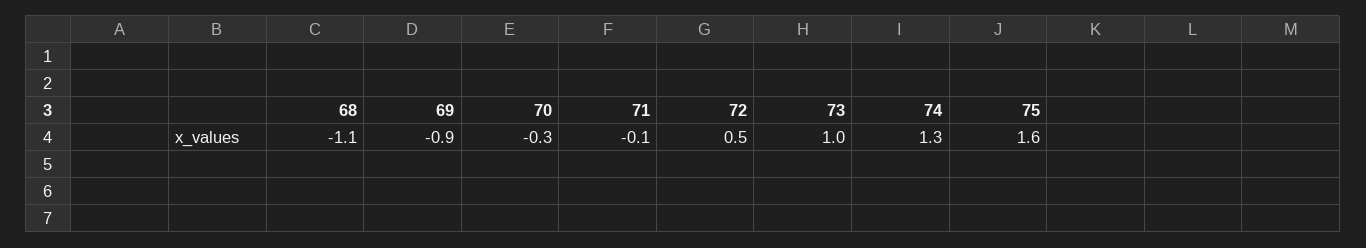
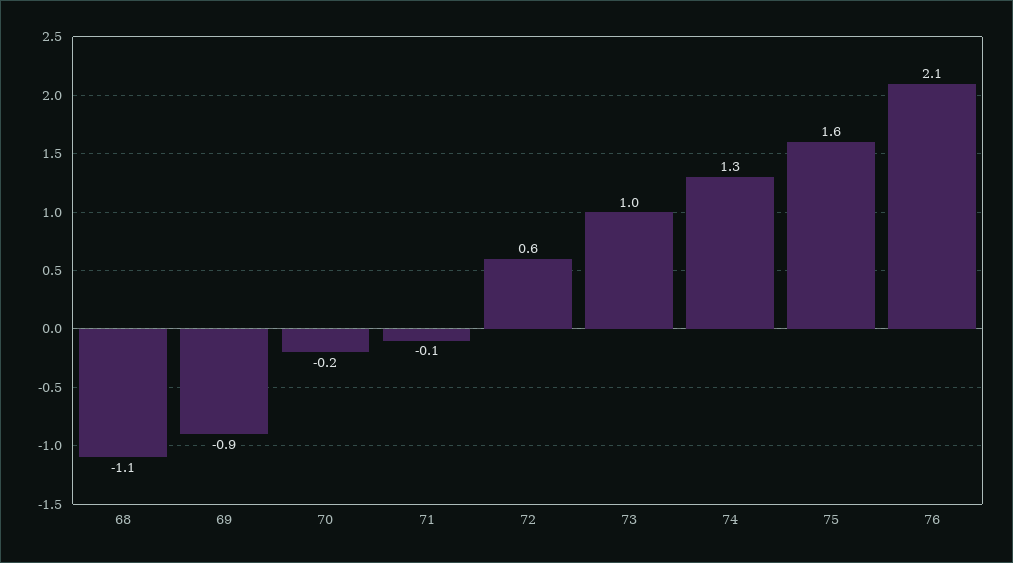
  {
    "68": -1.1,
    "69": -0.9,
-   "70": -0.3,
+   "70": -0.2,
    "71": -0.1,
-   "72": 0.5,
+   "72": 0.6,
    "73": 1,
    "74": 1.3,
-   "75": 1.6
+   "75": 1.6,
+   "76": 2.1
  }

